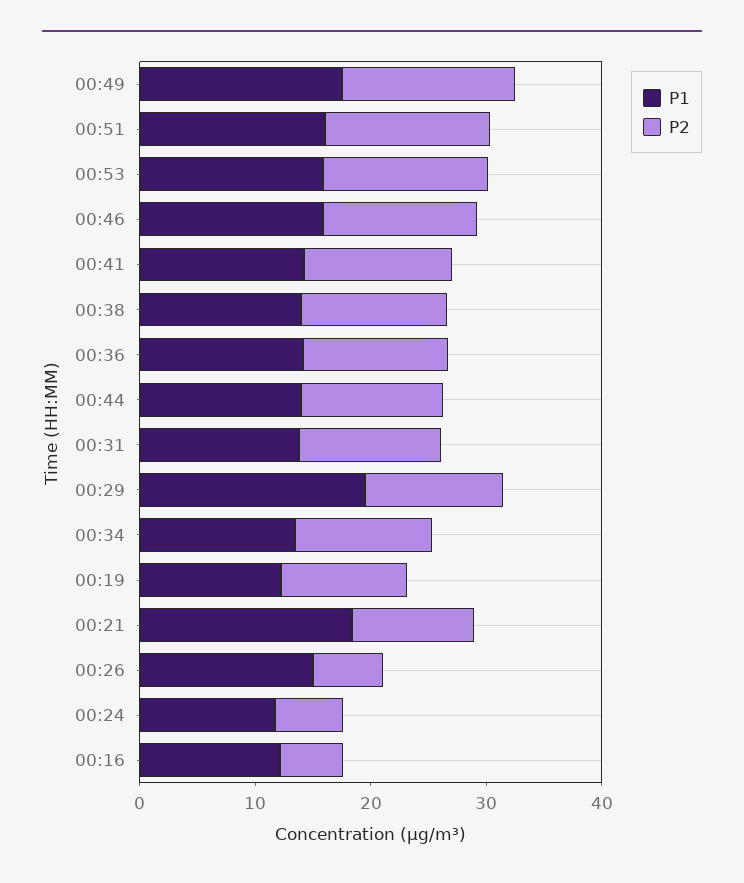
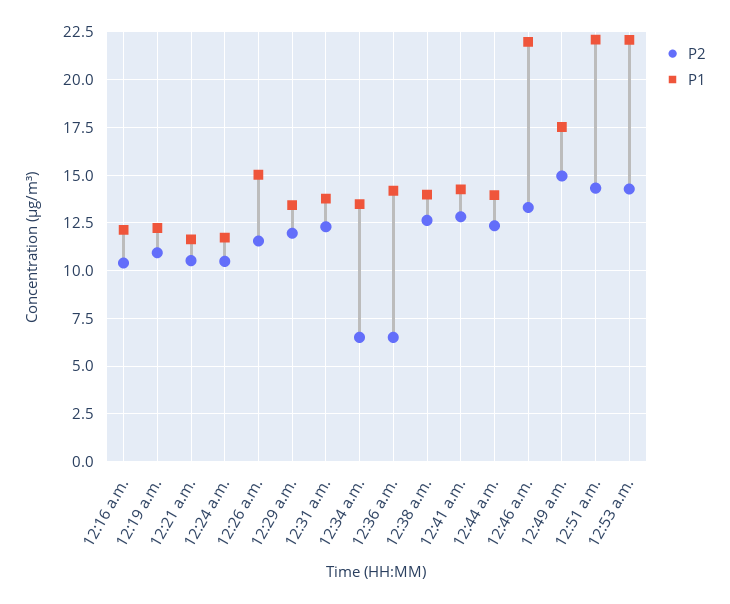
  {
    "P1": {
      "00:49": 17.5,
-     "00:51": 16,
+     "00:51": 22,
-     "00:53": 16,
+     "00:53": 22,
-     "00:46": 16,
+     "00:46": 22,
      "00:41": 14.5,
      "00:38": 14,
      "00:36": 14,
      "00:44": 14,
      "00:31": 14,
-     "00:29": 20,
+     "00:29": 13.5,
      "00:34": 13.5,
      "00:19": 12,
-     "00:21": 18,
+     "00:21": 11.5,
      "00:26": 15,
      "00:24": 11.5,
      "00:16": 12
    },
    "P2": {
      "00:49": 15,
      "00:51": 14.5,
      "00:53": 14.5,
      "00:46": 13.5,
      "00:41": 13,
      "00:38": 12.5,
-     "00:36": 12,
+     "00:36": 6.5,
      "00:44": 12.5,
      "00:31": 12.5,
      "00:29": 12,
-     "00:34": 12,
+     "00:34": 6.5,
      "00:19": 11,
      "00:21": 10.5,
-     "00:26": 6,
+     "00:26": 11.5,
-     "00:24": 6,
+     "00:24": 10.5,
-     "00:16": 6
+     "00:16": 10.5
    }
  }

